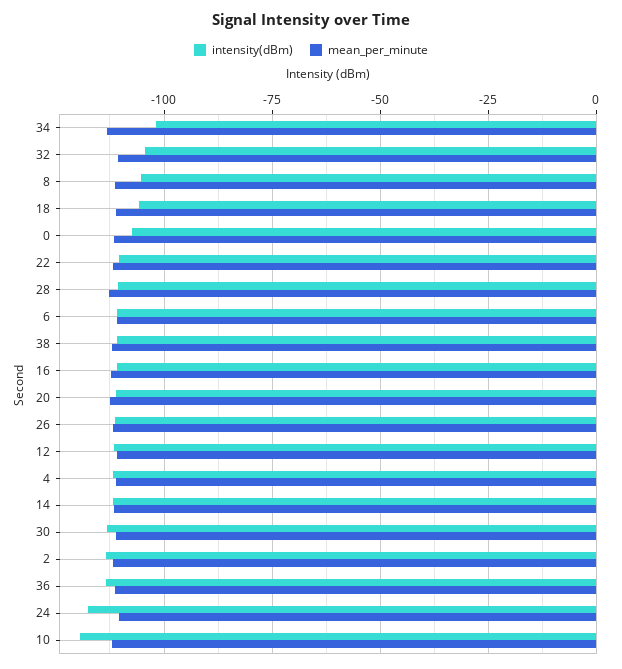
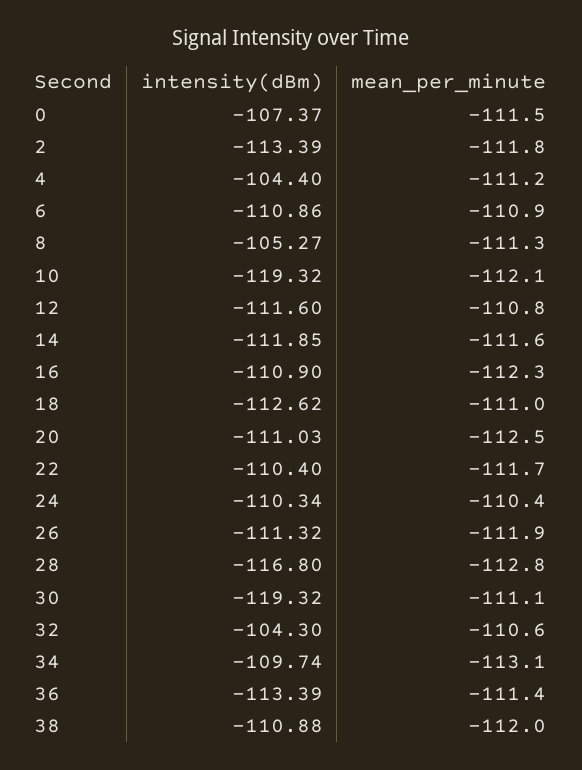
  {
    "intensity(dBm)": {
-     "34": -102.5,
+     "34": -109.74,
      "32": -104.3,
      "8": -105.27,
-     "18": -105,
+     "18": -112.62,
      "0": -107.37,
      "22": -110.4,
-     "28": -110,
+     "28": -116.8,
      "6": -110.86,
      "38": -110.88,
      "16": -110.9,
      "20": -111.03,
      "26": -111.32,
      "12": -111.6,
-     "4": -112.5,
+     "4": -104.4,
      "14": -111.85,
-     "30": -112.5,
+     "30": -119.32,
      "2": -113.39,
      "36": -113.39,
-     "24": -117.5,
+     "24": -110.34,
      "10": -119.32
    },
    "mean_per_minute": {
      "34": -113.1,
      "32": -110.6,
      "8": -111.3,
      "18": -111,
      "0": -111.5,
      "22": -111.7,
      "28": -112.8,
      "6": -110.9,
      "38": -112,
      "16": -112.3,
      "20": -112.5,
      "26": -111.9,
      "12": -110.8,
      "4": -111.2,
      "14": -111.6,
      "30": -111.1,
      "2": -111.8,
      "36": -111.4,
      "24": -110.4,
      "10": -112.1
    }
  }

